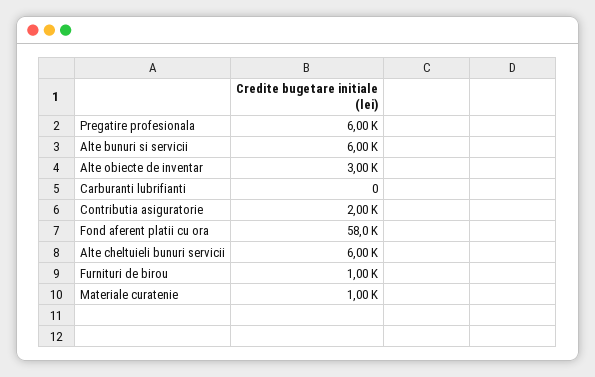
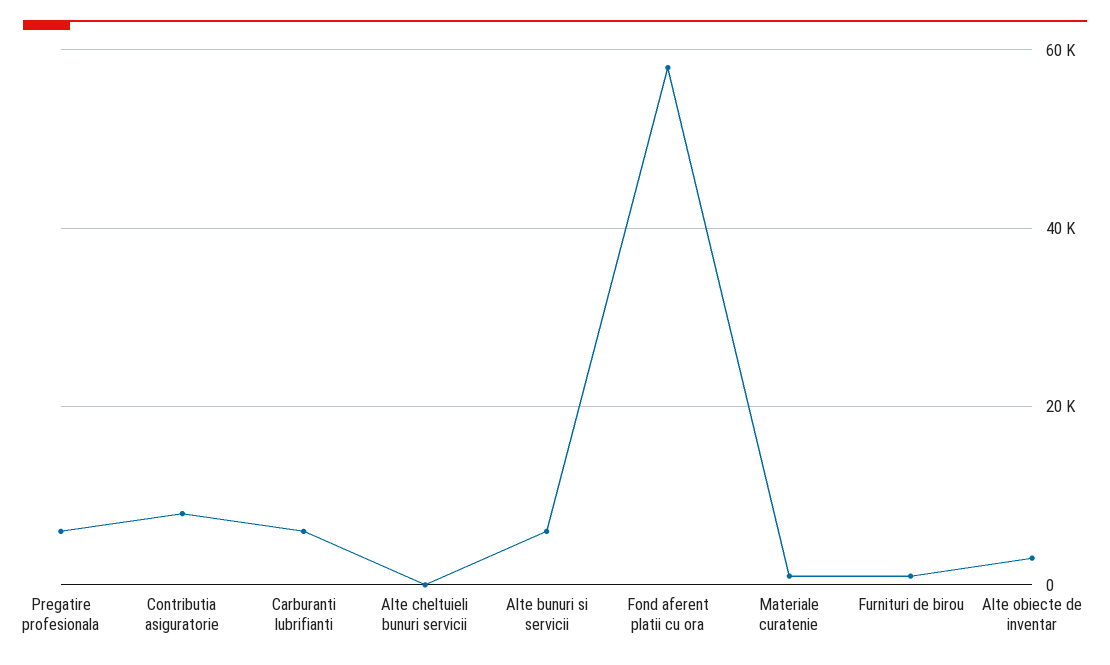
  {
    "Pregatire profesionala": 6000,
    "Alte bunuri si servicii": 6000,
    "Alte obiecte de inventar": 3000,
-   "Carburanti lubrifianti": 0,
+   "Carburanti lubrifianti": 6000,
-   "Contributia asiguratorie": 2000,
+   "Contributia asiguratorie": 8000,
    "Fond aferent platii cu ora": 58000,
-   "Alte cheltuieli bunuri servicii": 6000,
+   "Alte cheltuieli bunuri servicii": 0,
    "Furnituri de birou": 1000,
    "Materiale curatenie": 1000
  }

